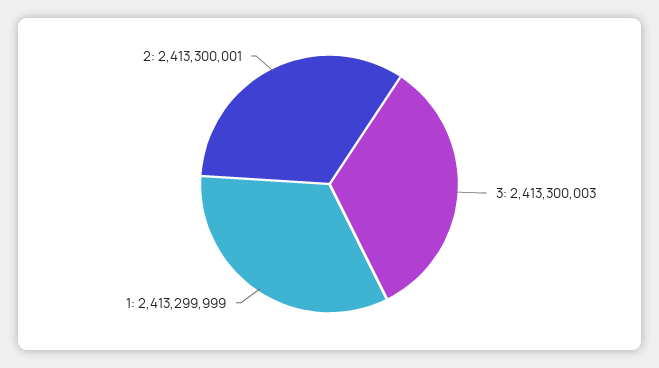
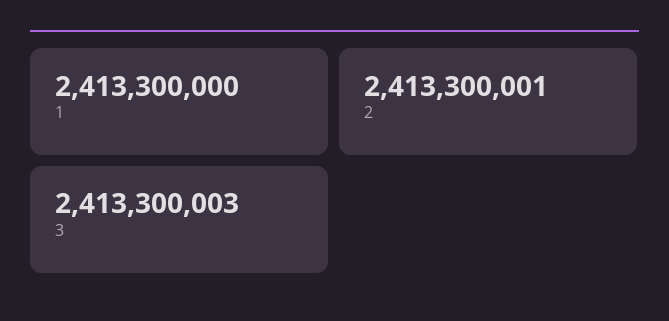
  {
    "3": 2413300003,
-   "1": 2413299999,
+   "1": 2413300000,
    "2": 2413300001
  }

